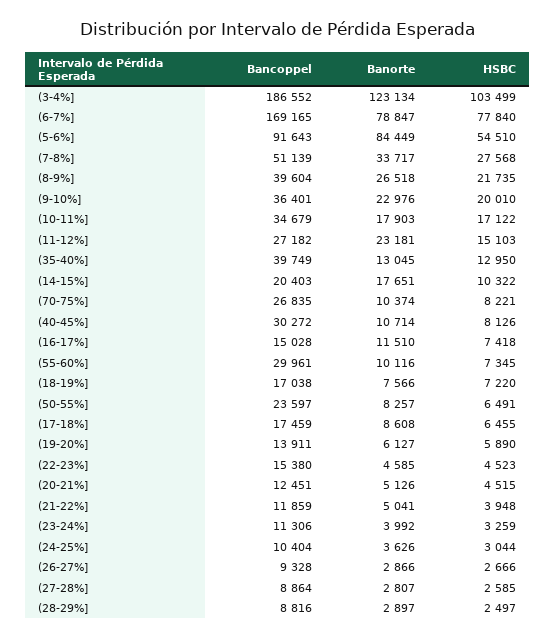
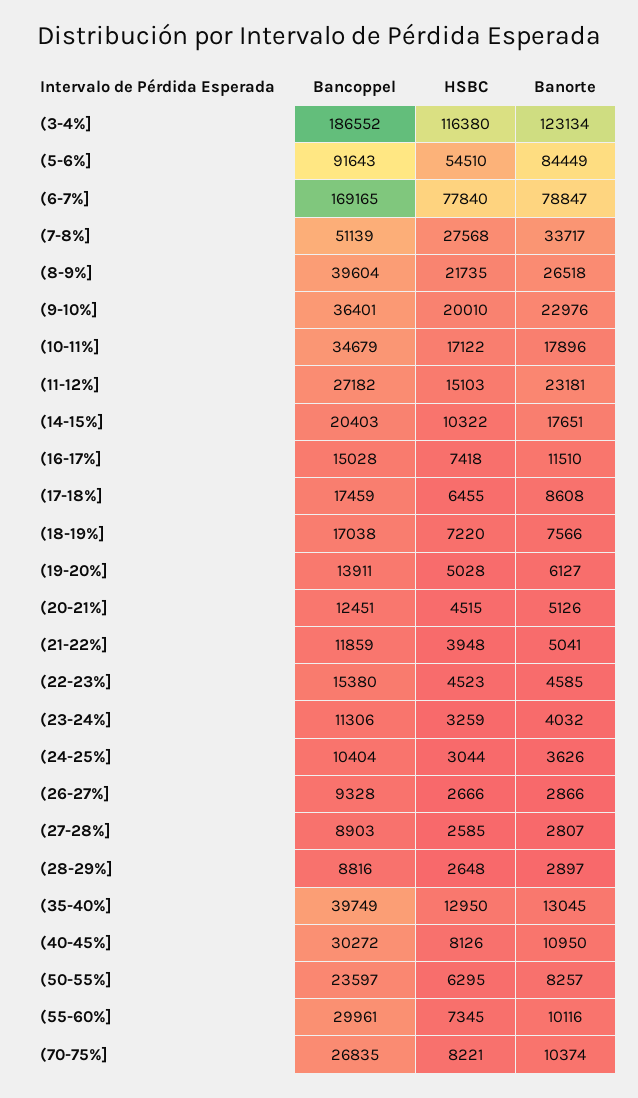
  {
    "Bancoppel": {
      "(3-4%]": 186552,
      "(6-7%]": 169165,
      "(5-6%]": 91643,
      "(7-8%]": 51139,
      "(8-9%]": 39604,
      "(9-10%]": 36401,
      "(10-11%]": 34679,
      "(11-12%]": 27182,
      "(35-40%]": 39749,
      "(14-15%]": 20403,
      "(70-75%]": 26835,
      "(40-45%]": 30272,
      "(16-17%]": 15028,
      "(55-60%]": 29961,
      "(18-19%]": 17038,
      "(50-55%]": 23597,
      "(17-18%]": 17459,
      "(19-20%]": 13911,
      "(22-23%]": 15380,
      "(20-21%]": 12451,
      "(21-22%]": 11859,
      "(23-24%]": 11306,
      "(24-25%]": 10404,
      "(26-27%]": 9328,
-     "(27-28%]": 8864,
+     "(27-28%]": 8903,
      "(28-29%]": 8816
    },
    "Banorte": {
      "(3-4%]": 123134,
      "(6-7%]": 78847,
      "(5-6%]": 84449,
      "(7-8%]": 33717,
      "(8-9%]": 26518,
      "(9-10%]": 22976,
-     "(10-11%]": 17903,
+     "(10-11%]": 17896,
      "(11-12%]": 23181,
      "(35-40%]": 13045,
      "(14-15%]": 17651,
      "(70-75%]": 10374,
-     "(40-45%]": 10714,
+     "(40-45%]": 10950,
      "(16-17%]": 11510,
      "(55-60%]": 10116,
      "(18-19%]": 7566,
      "(50-55%]": 8257,
      "(17-18%]": 8608,
      "(19-20%]": 6127,
      "(22-23%]": 4585,
      "(20-21%]": 5126,
      "(21-22%]": 5041,
-     "(23-24%]": 3992,
+     "(23-24%]": 4032,
      "(24-25%]": 3626,
      "(26-27%]": 2866,
      "(27-28%]": 2807,
      "(28-29%]": 2897
    },
    "HSBC": {
-     "(3-4%]": 103499,
+     "(3-4%]": 116380,
      "(6-7%]": 77840,
      "(5-6%]": 54510,
      "(7-8%]": 27568,
      "(8-9%]": 21735,
      "(9-10%]": 20010,
      "(10-11%]": 17122,
      "(11-12%]": 15103,
      "(35-40%]": 12950,
      "(14-15%]": 10322,
      "(70-75%]": 8221,
      "(40-45%]": 8126,
      "(16-17%]": 7418,
      "(55-60%]": 7345,
      "(18-19%]": 7220,
-     "(50-55%]": 6491,
+     "(50-55%]": 6295,
      "(17-18%]": 6455,
-     "(19-20%]": 5890,
+     "(19-20%]": 5028,
      "(22-23%]": 4523,
      "(20-21%]": 4515,
      "(21-22%]": 3948,
      "(23-24%]": 3259,
      "(24-25%]": 3044,
      "(26-27%]": 2666,
      "(27-28%]": 2585,
-     "(28-29%]": 2497
+     "(28-29%]": 2648
    }
  }

